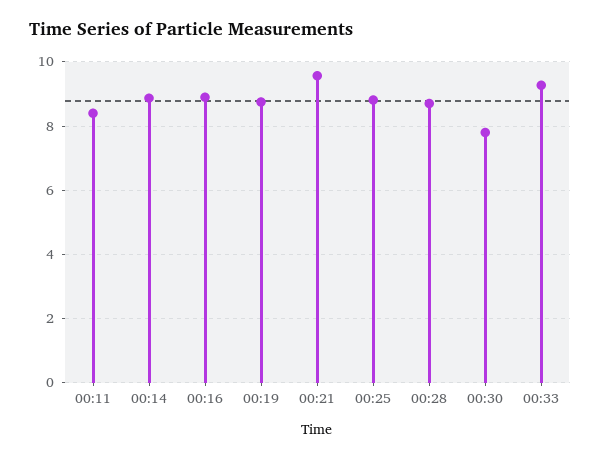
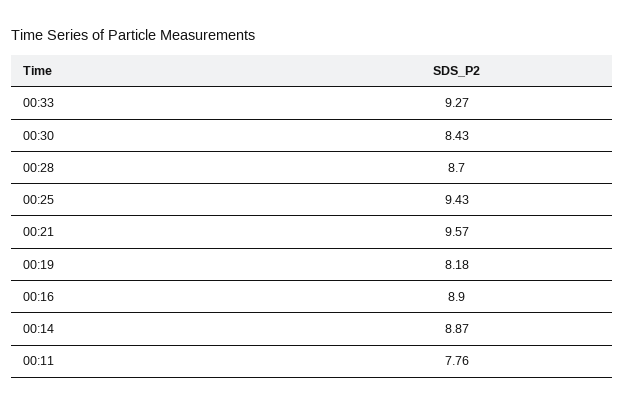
  {
-   "00:11": 8.4,
+   "00:11": 7.76,
    "00:14": 8.87,
    "00:16": 8.9,
-   "00:19": 8.8,
+   "00:19": 8.18,
    "00:21": 9.57,
-   "00:25": 8.8,
+   "00:25": 9.43,
    "00:28": 8.7,
-   "00:30": 7.8,
+   "00:30": 8.43,
    "00:33": 9.27
  }

